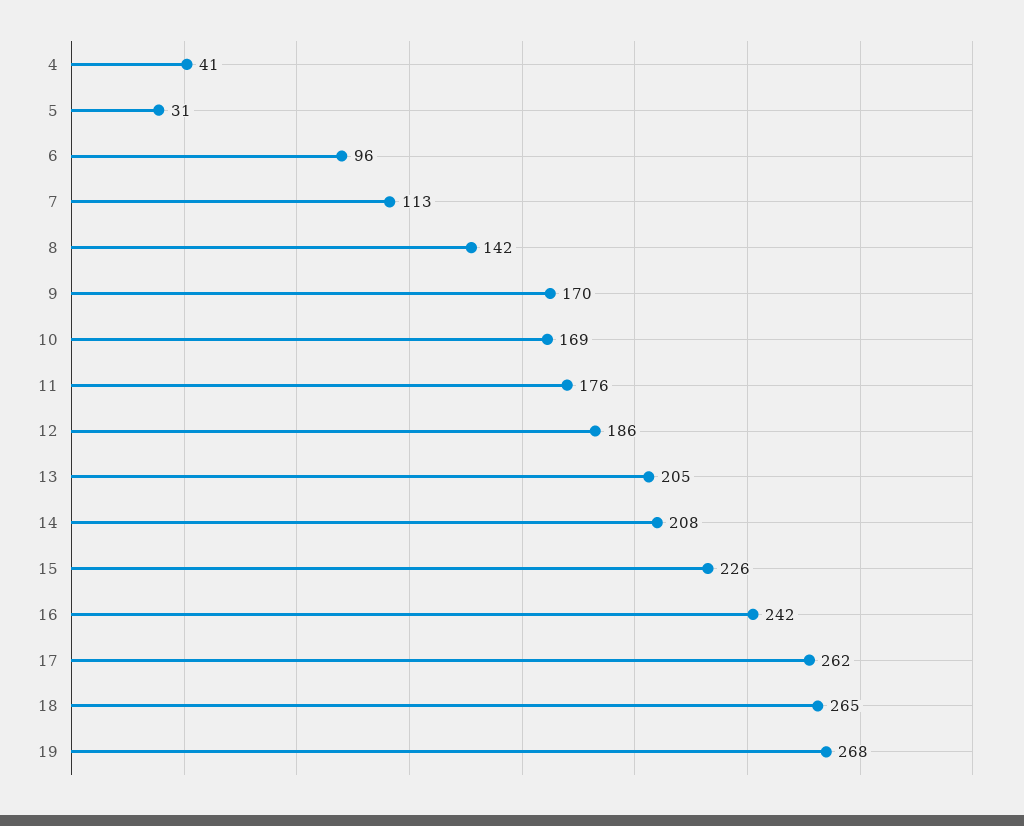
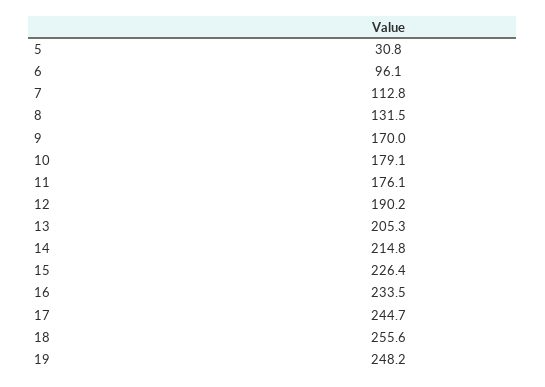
  {
-   "4": 41,
    "5": 30.8,
    "6": 96.1,
    "7": 112.8,
-   "8": 142,
+   "8": 131.5,
    "9": 170,
-   "10": 169,
+   "10": 179.1,
    "11": 176.1,
-   "12": 186,
+   "12": 190.2,
    "13": 205.3,
-   "14": 208,
+   "14": 214.8,
    "15": 226.4,
-   "16": 242,
+   "16": 233.5,
-   "17": 262,
+   "17": 244.7,
-   "18": 265,
+   "18": 255.6,
-   "19": 268
+   "19": 248.2
  }

